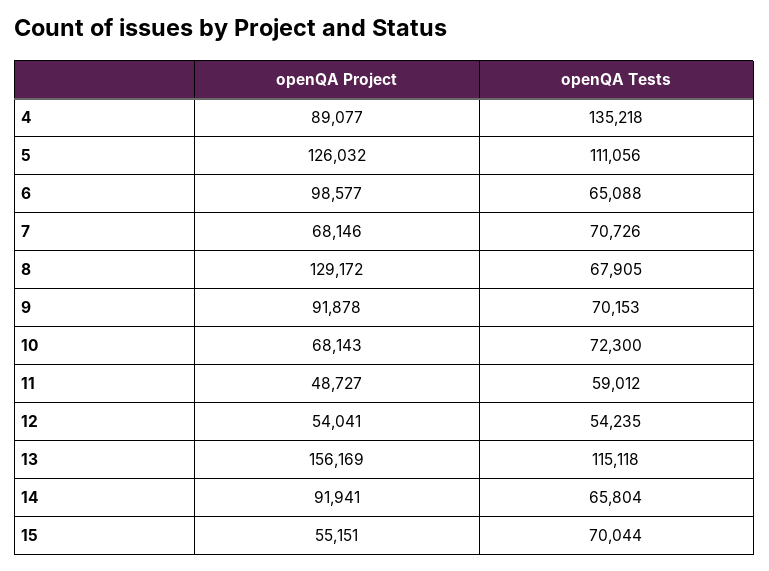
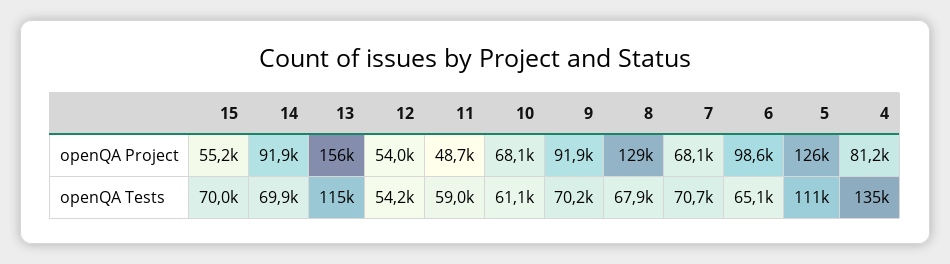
  {
    "openQA Project": {
-     "4": 89077,
+     "4": 81200,
      "5": 126032,
      "6": 98577,
      "7": 68146,
      "8": 129172,
      "9": 91878,
      "10": 68143,
      "11": 48727,
      "12": 54041,
      "13": 156169,
      "14": 91941,
      "15": 55151
    },
    "openQA Tests": {
      "4": 135218,
      "5": 111056,
      "6": 65088,
      "7": 70726,
      "8": 67905,
      "9": 70153,
-     "10": 72300,
+     "10": 61100,
      "11": 59012,
      "12": 54235,
      "13": 115118,
-     "14": 65804,
+     "14": 69900,
      "15": 70044
    }
  }

